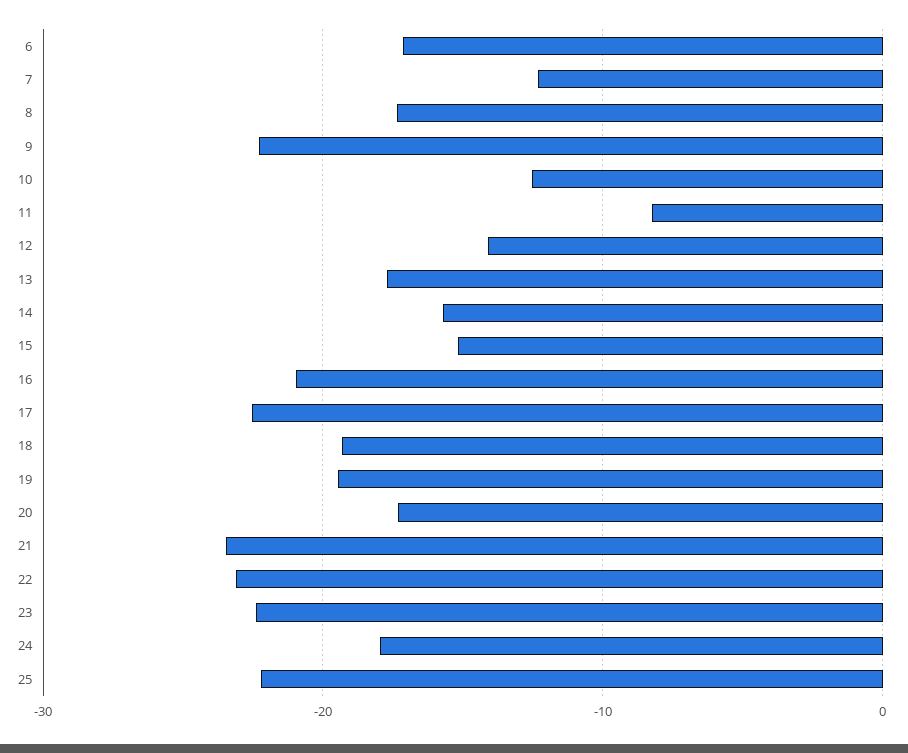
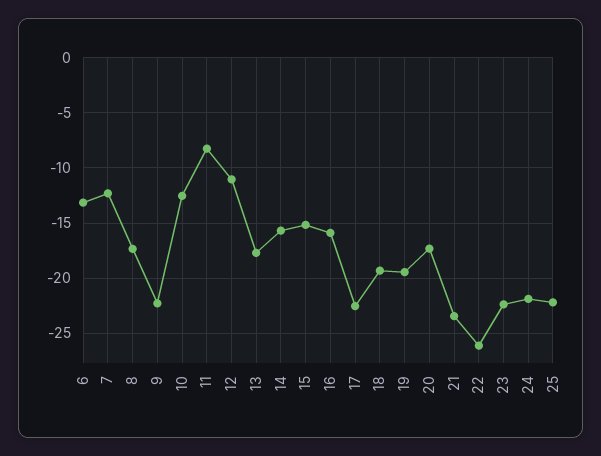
  {
-   "6": -17,
+   "6": -13,
    "7": -12,
    "8": -17,
    "9": -22,
    "10": -13,
    "11": -8,
-   "12": -14,
+   "12": -11,
    "13": -18,
    "14": -16,
    "15": -15,
-   "16": -21,
+   "16": -16,
    "17": -23,
    "18": -19,
    "19": -19,
    "20": -17,
    "21": -23,
-   "22": -23,
+   "22": -26,
    "23": -22,
-   "24": -18,
+   "24": -22,
    "25": -22
  }

